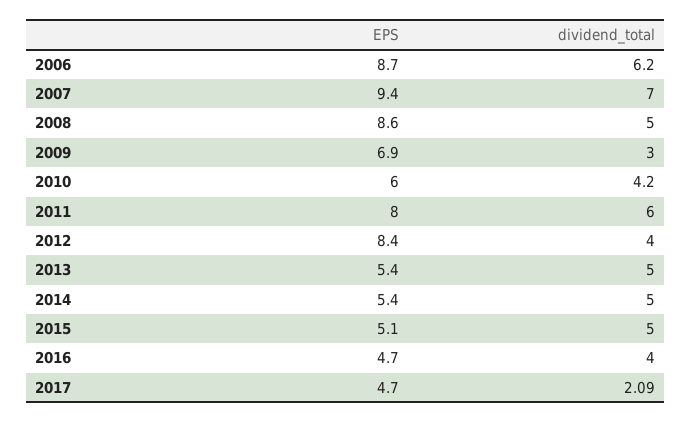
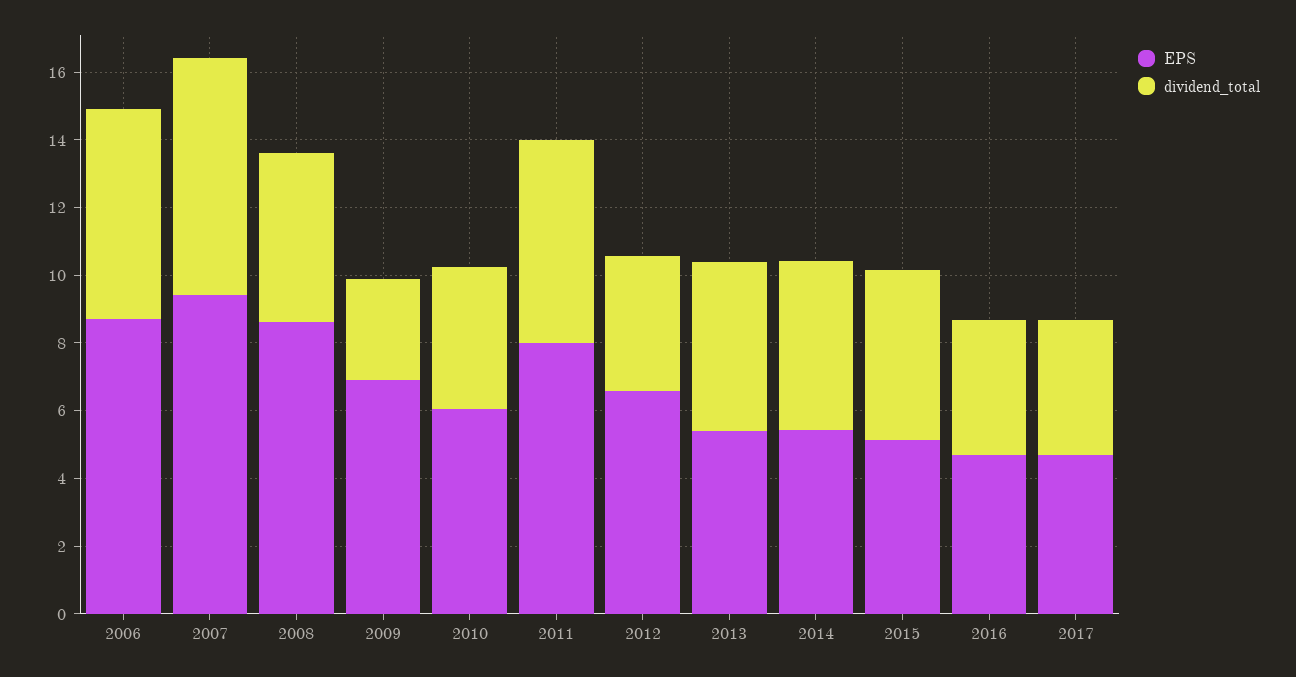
  {
    "EPS": {
      "2006": 8.7,
      "2007": 9.4,
      "2008": 8.6,
      "2009": 6.9,
      "2010": 6,
      "2011": 8,
-     "2012": 8.4,
+     "2012": 6.5,
      "2013": 5.4,
      "2014": 5.4,
      "2015": 5.1,
      "2016": 4.7,
      "2017": 4.7
    },
    "dividend_total": {
      "2006": 6.2,
      "2007": 7,
      "2008": 5,
      "2009": 3,
      "2010": 4.2,
      "2011": 6,
      "2012": 4,
      "2013": 5,
      "2014": 5,
      "2015": 5,
      "2016": 4,
-     "2017": 2.09
+     "2017": 4
    }
  }

